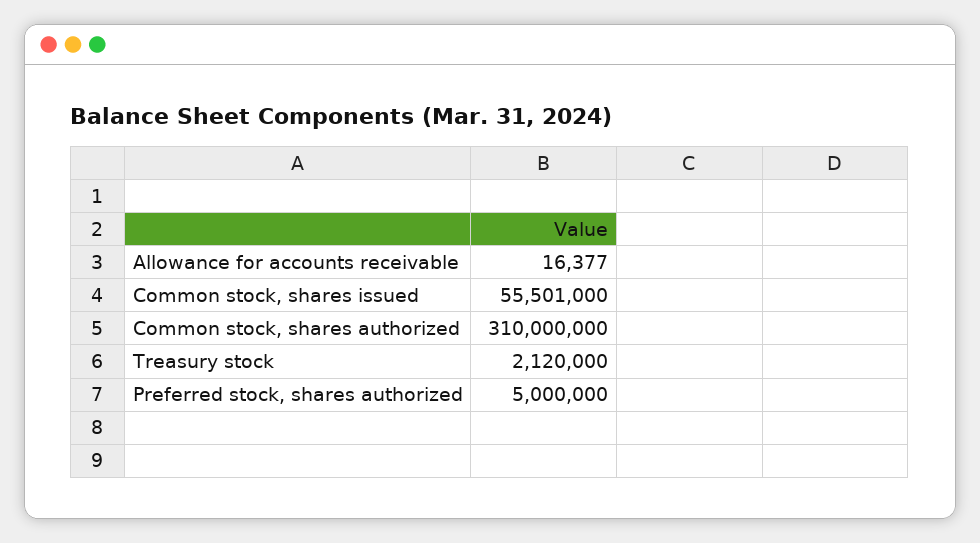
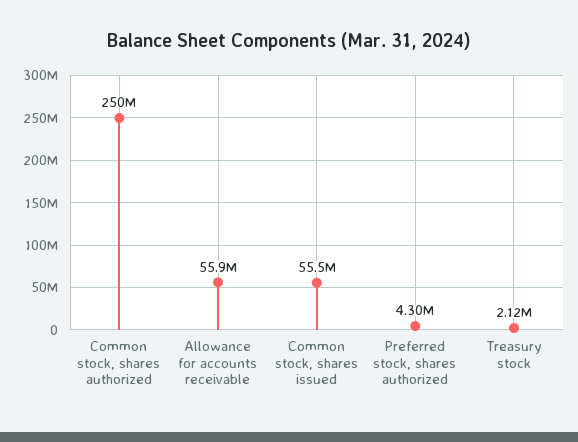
  {
-   "Allowance for accounts receivable": 16377,
+   "Allowance for accounts receivable": 55900000,
    "Common stock, shares issued": 55501000,
-   "Common stock, shares authorized": 310000000,
+   "Common stock, shares authorized": 250000000,
    "Treasury stock": 2120000,
-   "Preferred stock, shares authorized": 5000000
+   "Preferred stock, shares authorized": 4300000
  }

